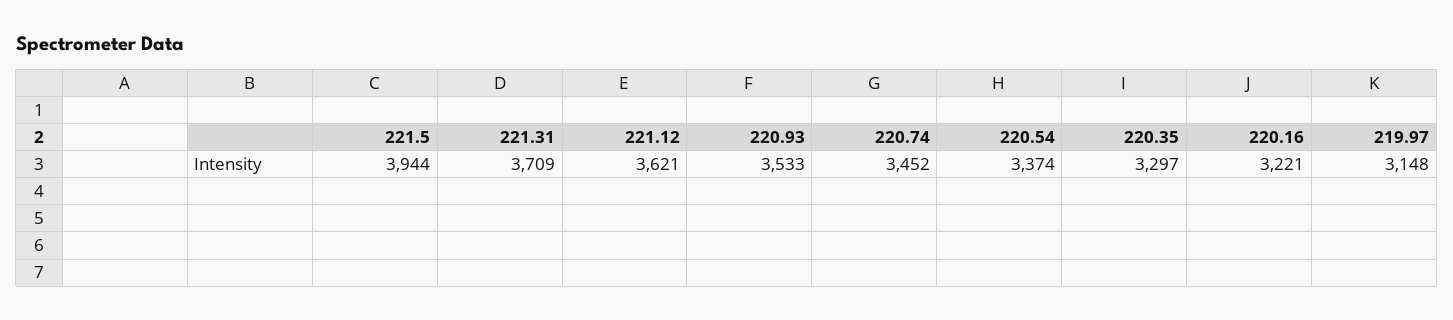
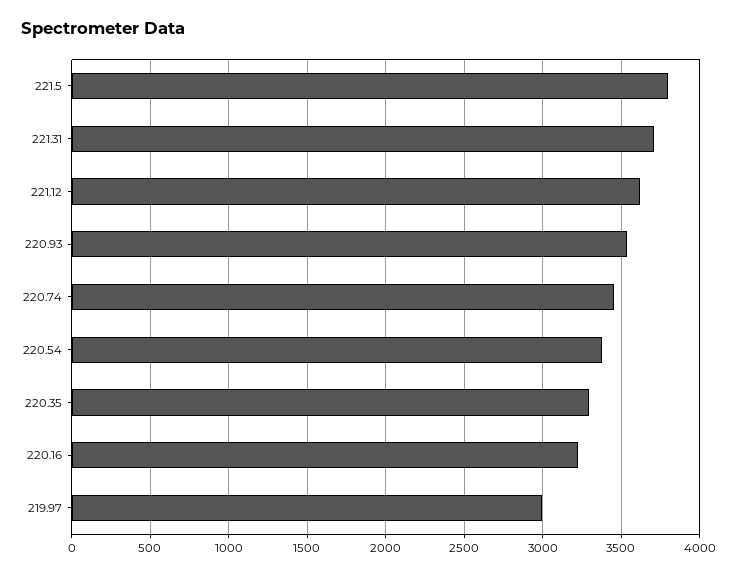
  {
-   "221.5": 3944,
+   "221.5": 3800,
    "221.31": 3709,
    "221.12": 3621,
    "220.93": 3533,
    "220.74": 3452,
    "220.54": 3374,
    "220.35": 3297,
    "220.16": 3221,
-   "219.97": 3148
+   "219.97": 3000
  }

